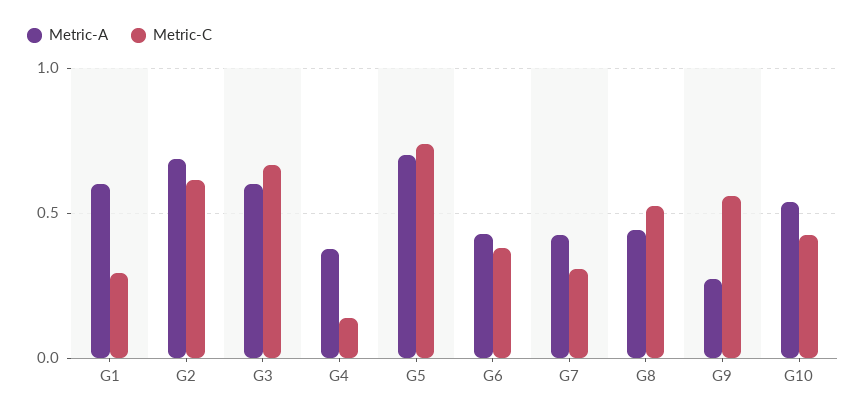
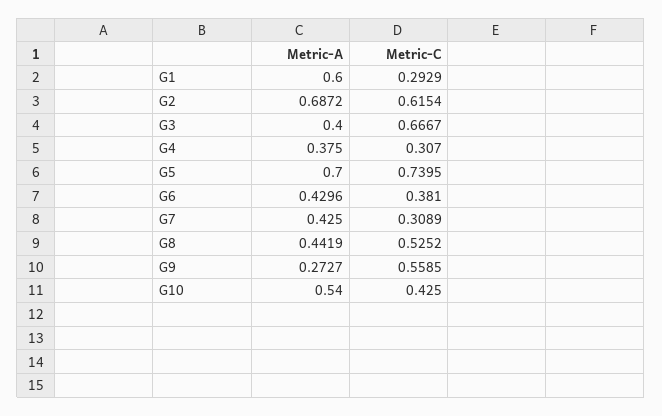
  {
    "Metric-A": {
      "G1": 0.6,
      "G2": 0.6872,
-     "G3": 0.6,
+     "G3": 0.4,
      "G4": 0.375,
      "G5": 0.7,
      "G6": 0.4296,
      "G7": 0.425,
      "G8": 0.4419,
      "G9": 0.2727,
      "G10": 0.54
    },
    "Metric-C": {
      "G1": 0.2929,
      "G2": 0.6154,
      "G3": 0.6667,
-     "G4": 0.15,
+     "G4": 0.307,
      "G5": 0.7395,
      "G6": 0.381,
      "G7": 0.3089,
      "G8": 0.5252,
      "G9": 0.5585,
      "G10": 0.425
    }
  }

